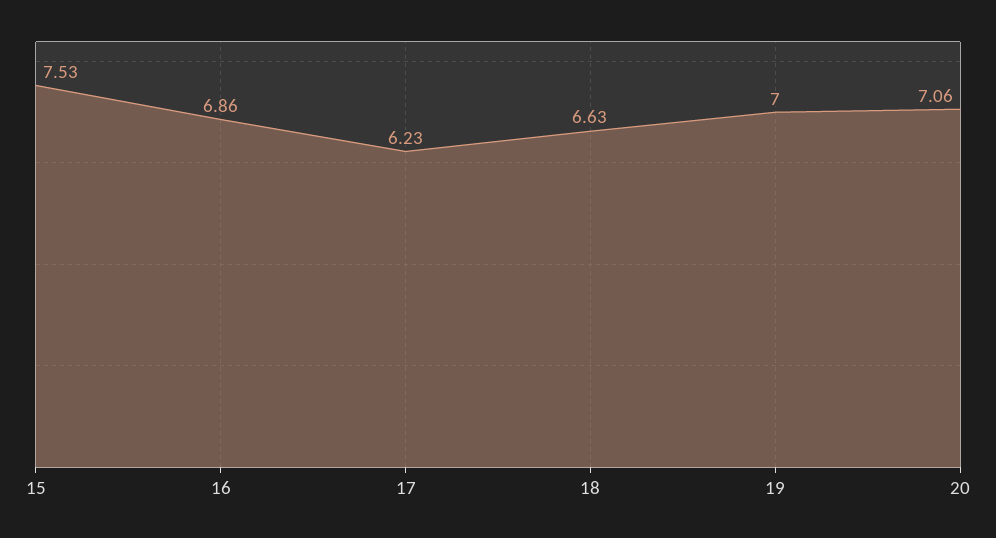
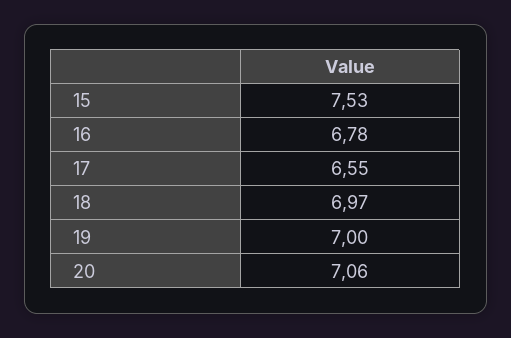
  {
    "15": 7.53,
-   "16": 6.86,
+   "16": 6.78,
-   "17": 6.23,
+   "17": 6.55,
-   "18": 6.63,
+   "18": 6.97,
    "19": 7,
    "20": 7.06
  }

